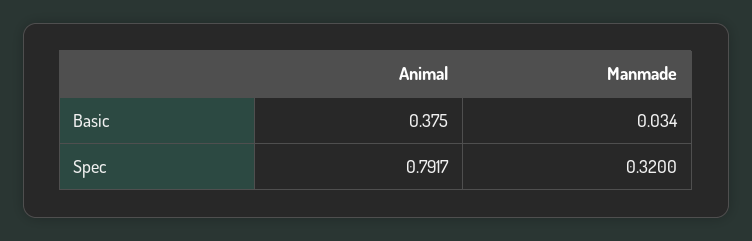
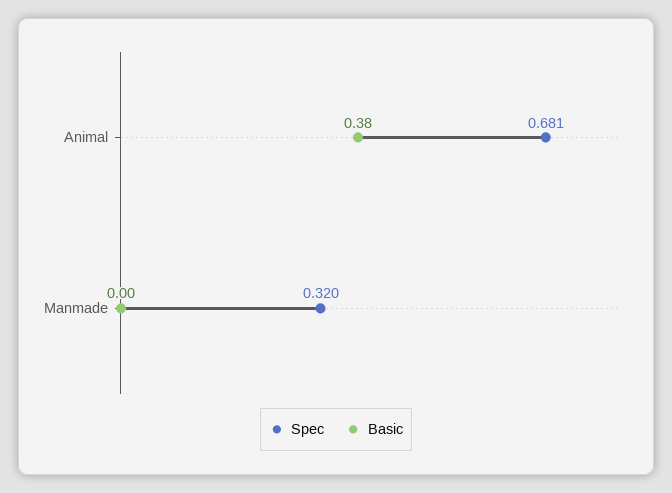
  {
    "Basic": {
      "Animal": 0.375,
-     "Manmade": 0.034
+     "Manmade": 0
    },
    "Spec": {
-     "Animal": 0.7917,
+     "Animal": 0.681,
      "Manmade": 0.32
    }
  }

